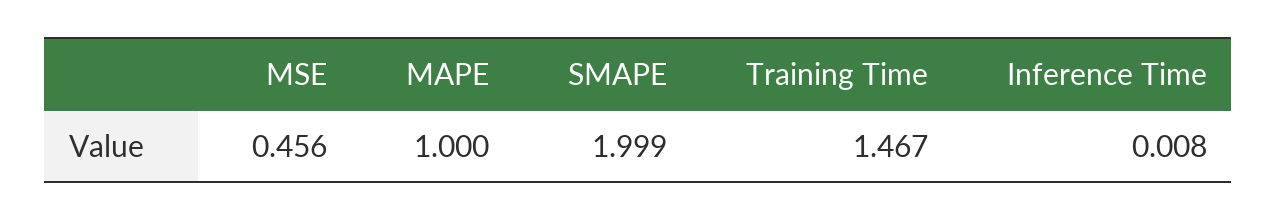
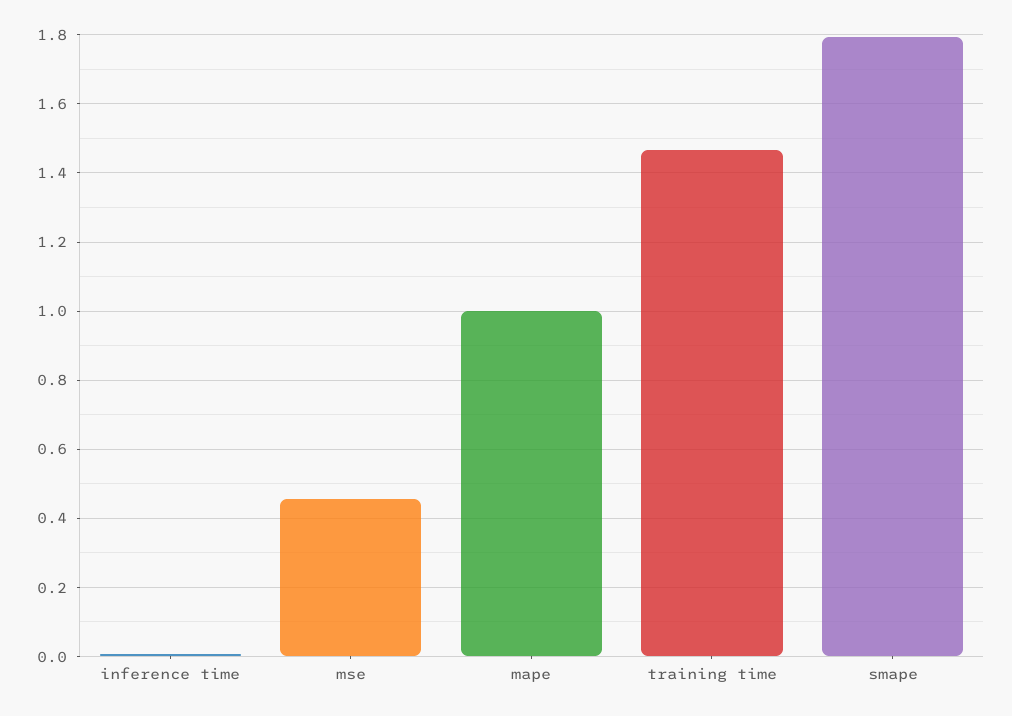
  {
    "MSE": 0.456,
    "MAPE": 1,
-   "SMAPE": 1.999,
+   "SMAPE": 1.8,
    "Training Time": 1.467,
    "Inference Time": 0.008
  }

